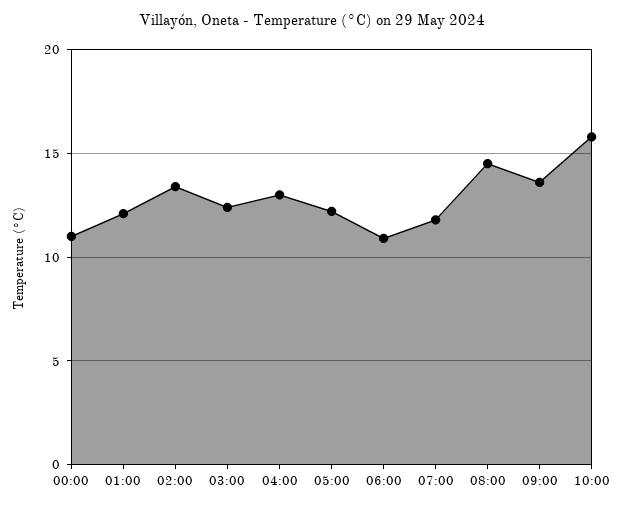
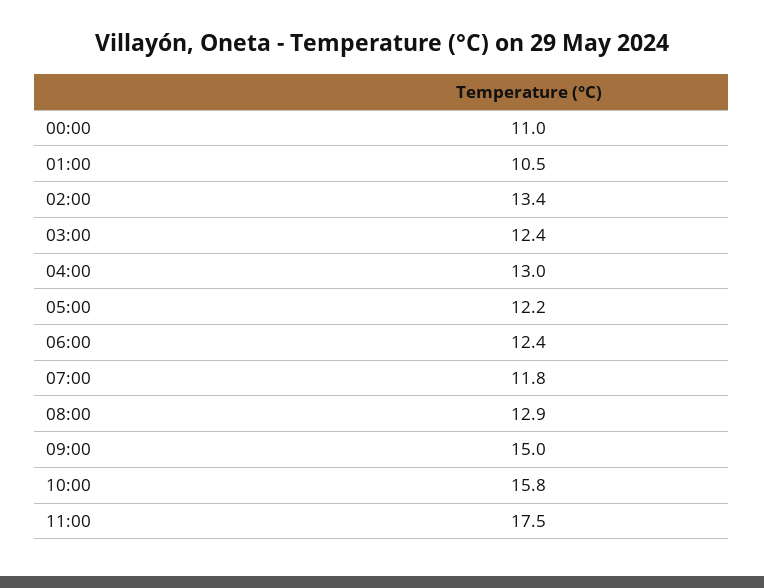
  {
    "00:00": 11,
-   "01:00": 12,
+   "01:00": 10.5,
    "02:00": 13.4,
    "03:00": 12.4,
    "04:00": 13,
    "05:00": 12.2,
-   "06:00": 11,
+   "06:00": 12.4,
    "07:00": 11.8,
-   "08:00": 14.5,
+   "08:00": 12.9,
-   "09:00": 13.5,
+   "09:00": 15,
-   "10:00": 15.8
+   "10:00": 15.8,
+   "11:00": 17.5
  }

